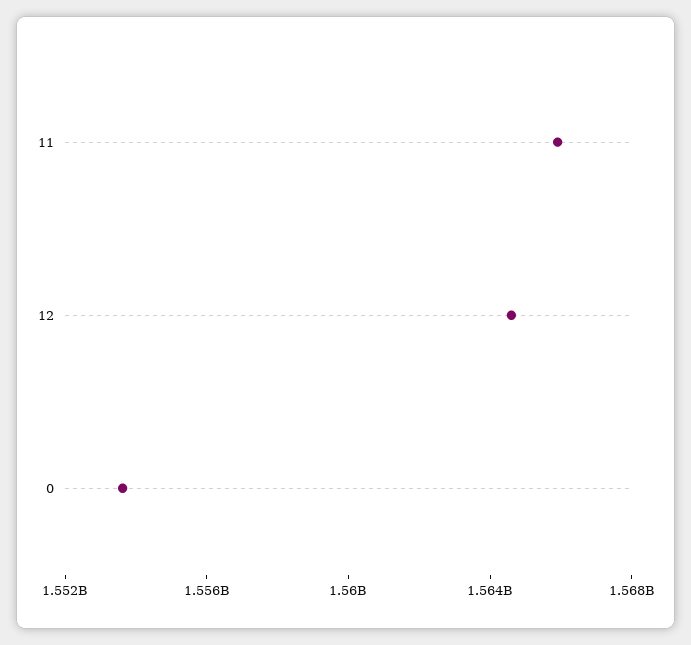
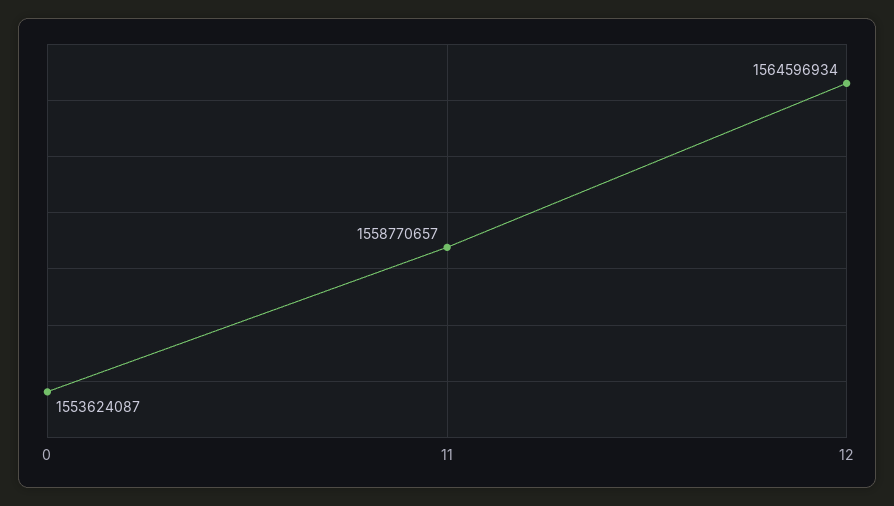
  {
-   "11": 1566000000,
+   "11": 1558770657,
    "12": 1564596934,
    "0": 1553624087
  }

